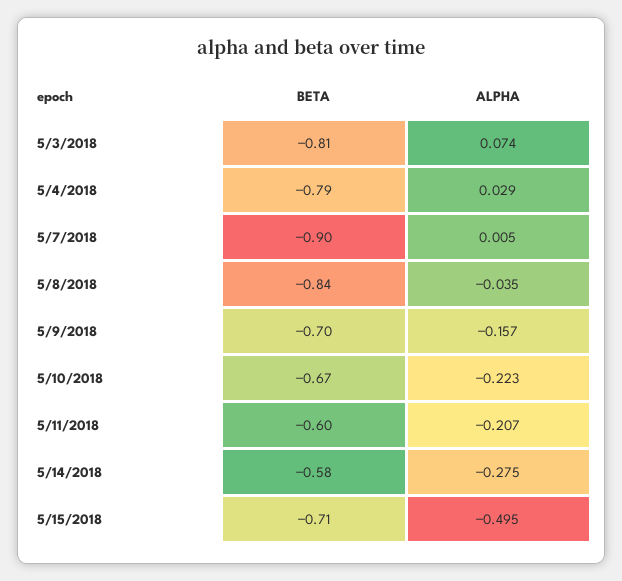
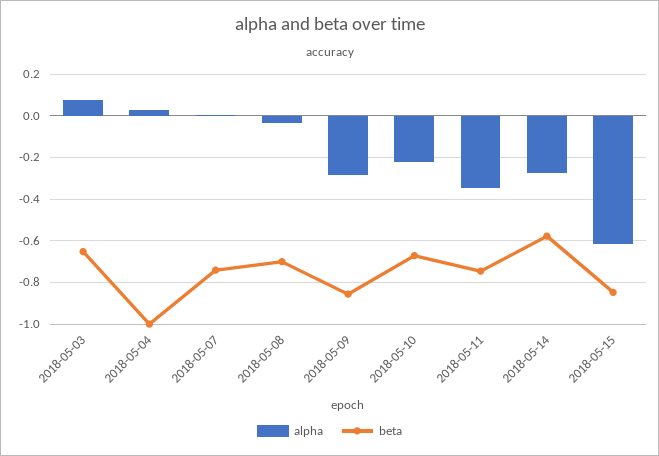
  {
    "BETA": {
-     "5/3/2018": -0.81,
+     "5/3/2018": -0.65,
-     "5/4/2018": -0.79,
+     "5/4/2018": -1,
-     "5/7/2018": -0.9,
+     "5/7/2018": -0.75,
-     "5/8/2018": -0.84,
+     "5/8/2018": -0.7,
-     "5/9/2018": -0.7,
+     "5/9/2018": -0.85,
      "5/10/2018": -0.67,
-     "5/11/2018": -0.6,
+     "5/11/2018": -0.75,
      "5/14/2018": -0.58,
-     "5/15/2018": -0.71
+     "5/15/2018": -0.85
    },
    "ALPHA": {
      "5/3/2018": 0.074,
      "5/4/2018": 0.029,
      "5/7/2018": 0.005,
      "5/8/2018": -0.035,
-     "5/9/2018": -0.157,
+     "5/9/2018": -0.3,
      "5/10/2018": -0.223,
-     "5/11/2018": -0.207,
+     "5/11/2018": -0.35,
      "5/14/2018": -0.275,
-     "5/15/2018": -0.495
+     "5/15/2018": -0.6
    }
  }

